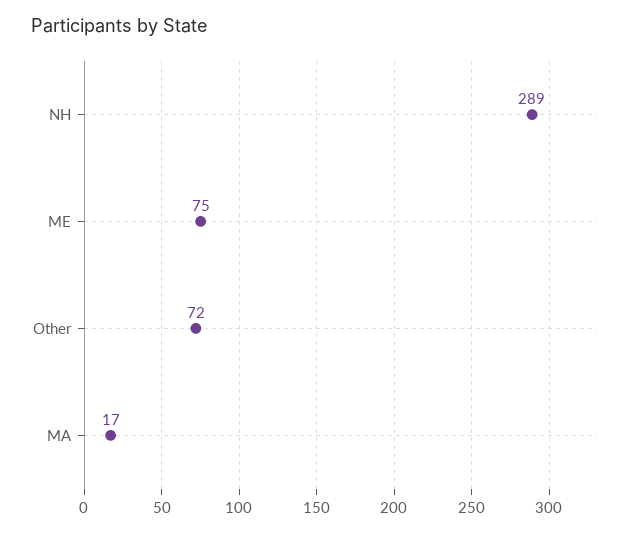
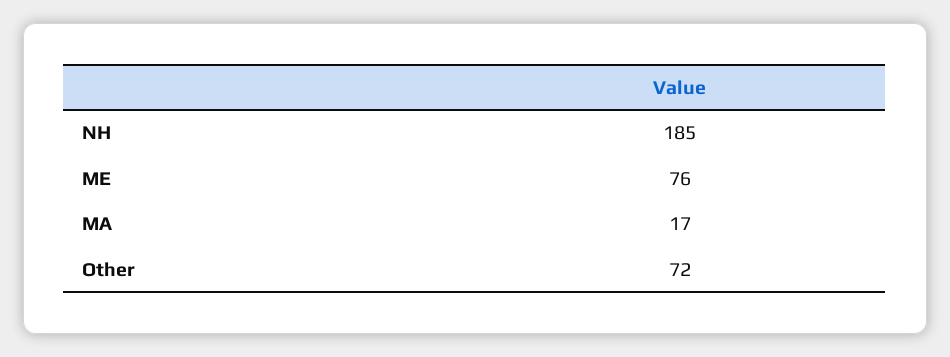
  {
-   "NH": 289,
+   "NH": 185,
-   "ME": 75,
+   "ME": 76,
    "Other": 72,
    "MA": 17
  }

